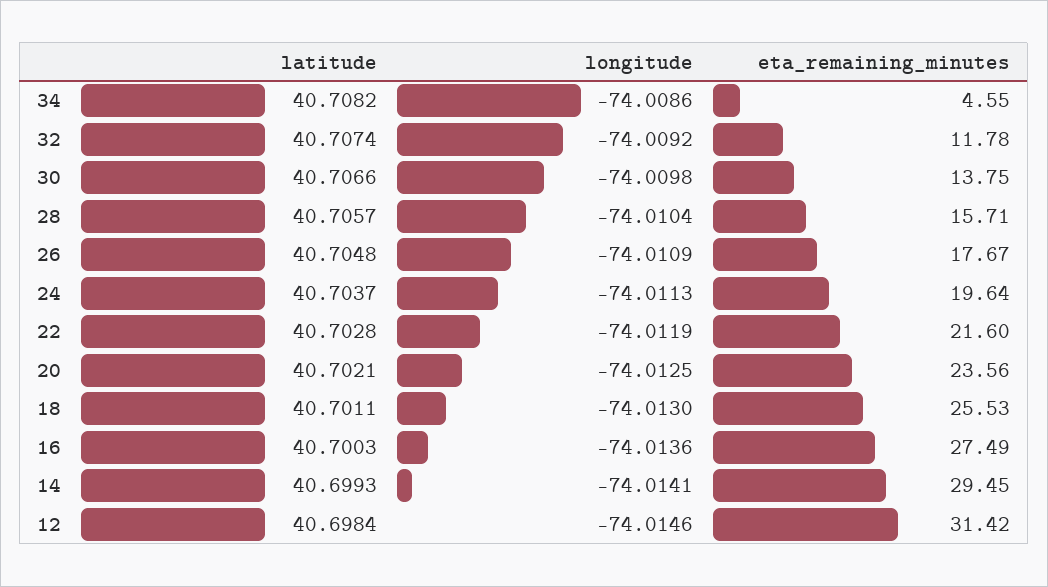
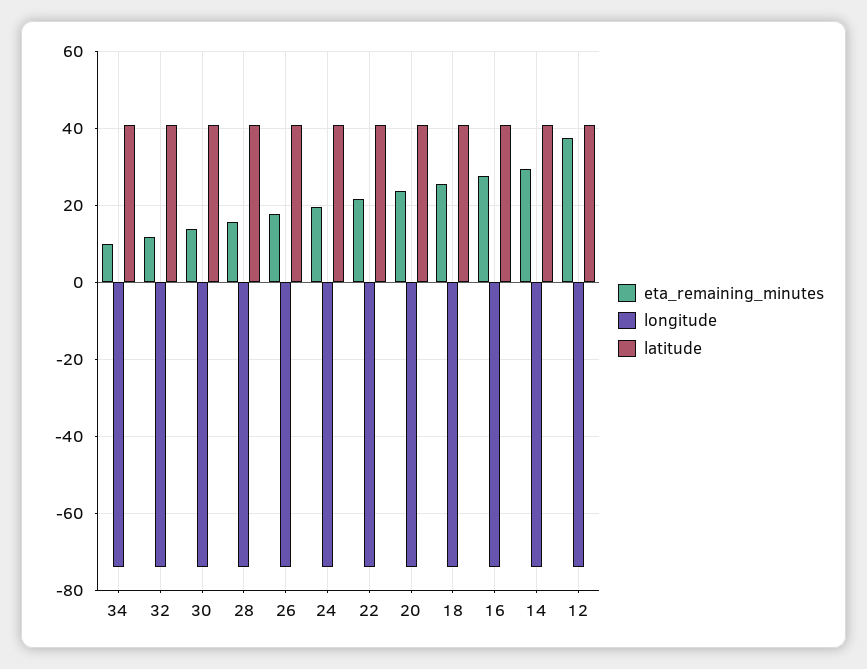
  {
    "latitude": {
      "34": 40.7082,
      "32": 40.7074,
      "30": 40.7066,
      "28": 40.7057,
      "26": 40.7048,
      "24": 40.7037,
      "22": 40.7028,
      "20": 40.7021,
      "18": 40.7011,
      "16": 40.7003,
      "14": 40.6993,
      "12": 40.6984
    },
    "longitude": {
      "34": -74.0086,
      "32": -74.0092,
      "30": -74.0098,
      "28": -74.0104,
      "26": -74.0109,
      "24": -74.0113,
      "22": -74.0119,
      "20": -74.0125,
      "18": -74.013,
      "16": -74.0136,
      "14": -74.0141,
      "12": -74.0146
    },
    "eta_remaining_minutes": {
-     "34": 4.55,
+     "34": 10,
      "32": 11.78,
      "30": 13.75,
      "28": 15.71,
      "26": 17.67,
      "24": 19.64,
      "22": 21.6,
      "20": 23.56,
      "18": 25.53,
      "16": 27.49,
      "14": 29.45,
-     "12": 31.42
+     "12": 38
    }
  }

